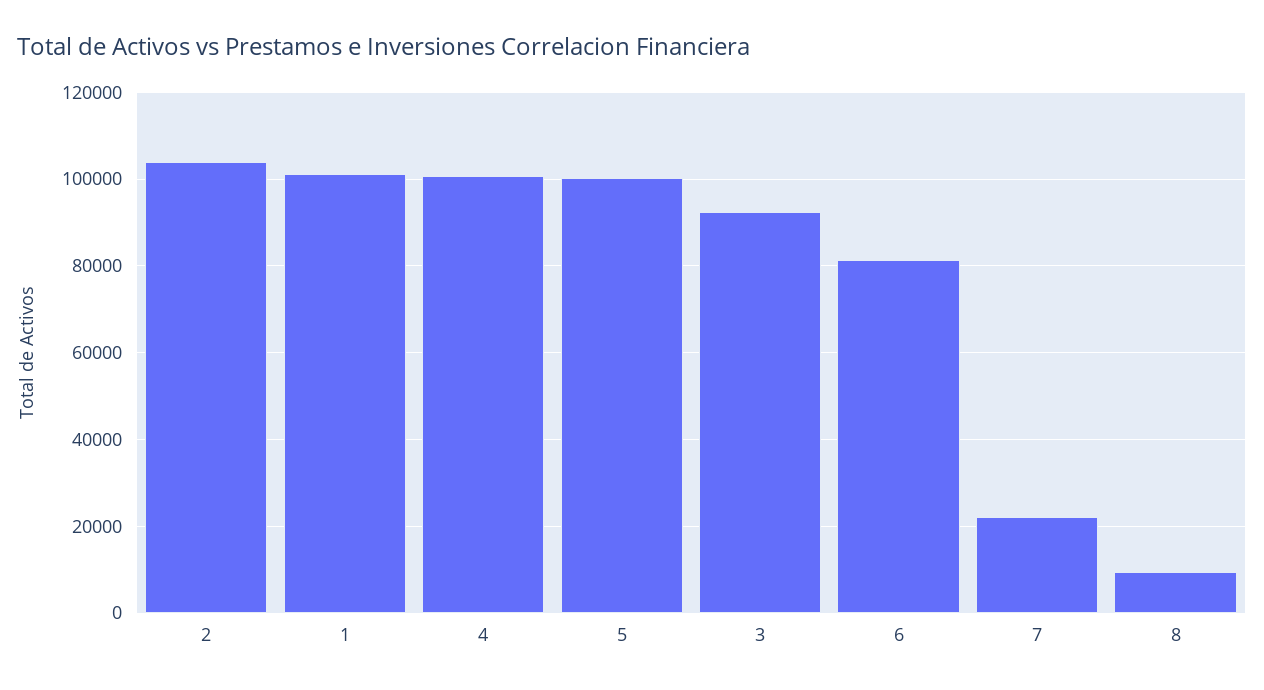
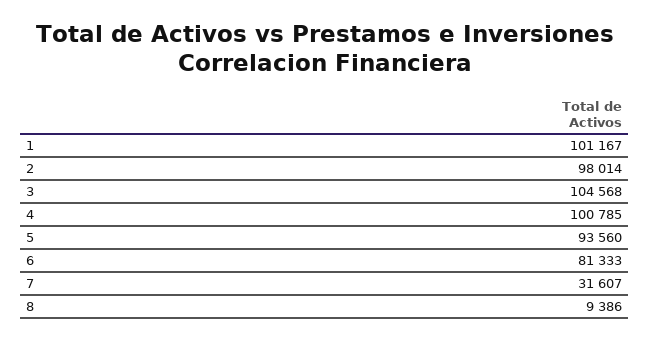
  {
-   "2": 104000,
+   "2": 98014,
    "1": 101167,
    "4": 100785,
-   "5": 100000,
+   "5": 93560,
-   "3": 92000,
+   "3": 104568,
    "6": 81333,
-   "7": 22000,
+   "7": 31607,
    "8": 9386
  }

